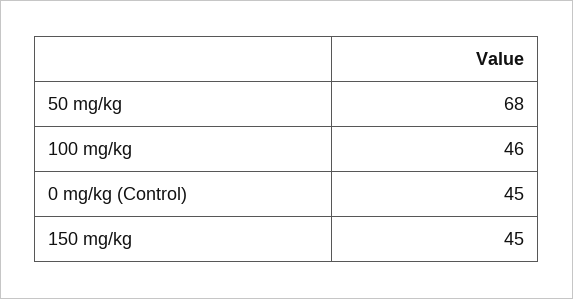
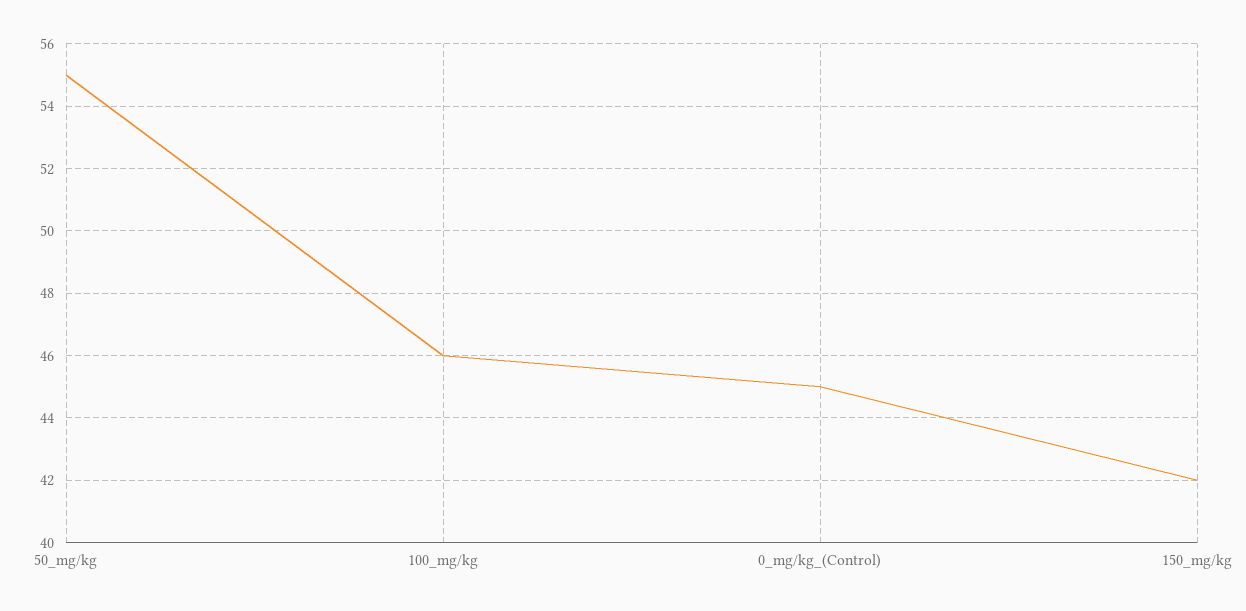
  {
-   "50 mg/kg": 68,
+   "50 mg/kg": 55,
    "100 mg/kg": 46,
    "0 mg/kg (Control)": 45,
-   "150 mg/kg": 45
+   "150 mg/kg": 42
  }

